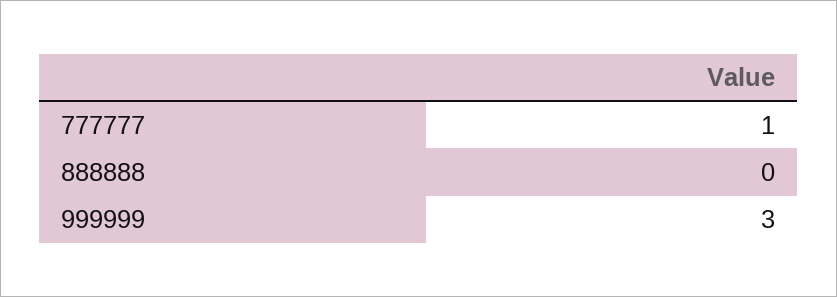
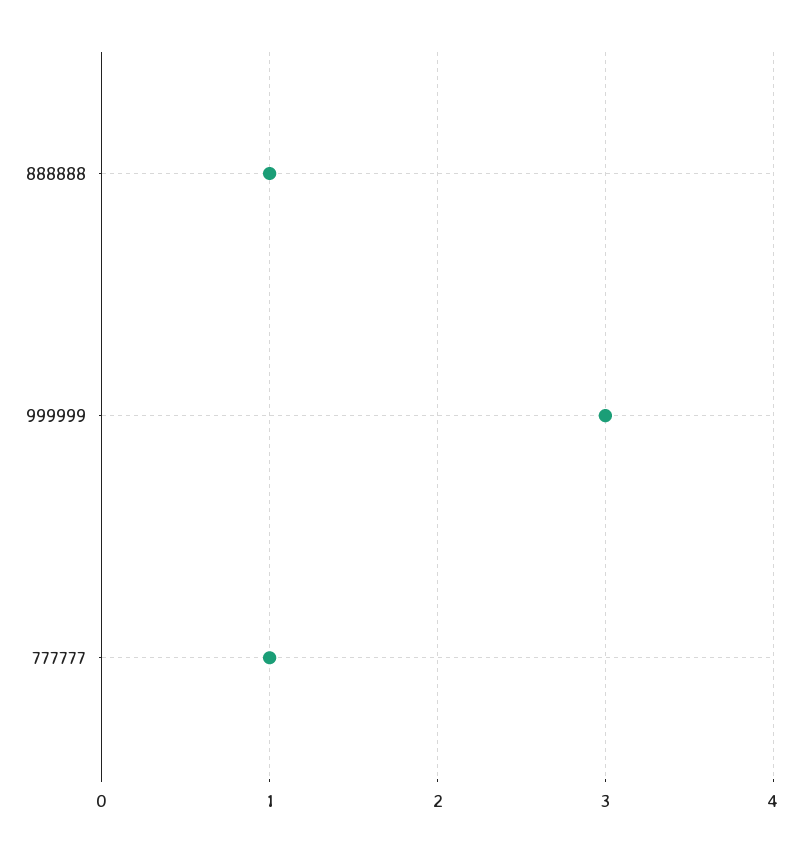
  {
    "777777": 1,
-   "888888": 0,
+   "888888": 1,
    "999999": 3
  }

